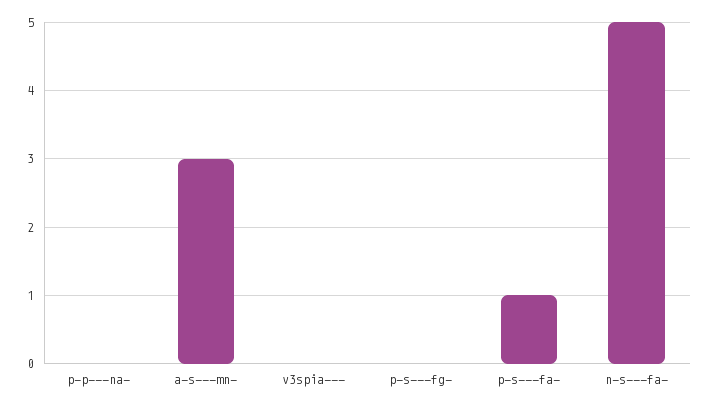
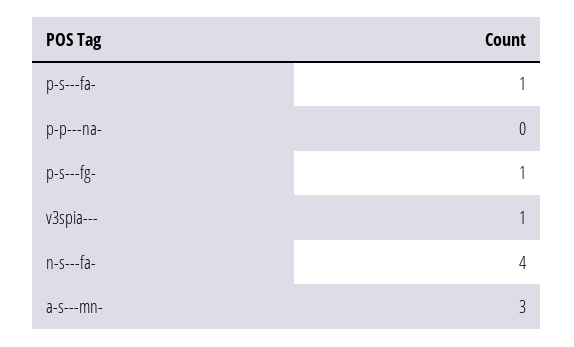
  {
    "p-p---na-": 0,
    "a-s---mn-": 3,
-   "v3spia---": 0,
+   "v3spia---": 1,
-   "p-s---fg-": 0,
+   "p-s---fg-": 1,
    "p-s---fa-": 1,
-   "n-s---fa-": 5
+   "n-s---fa-": 4
  }

